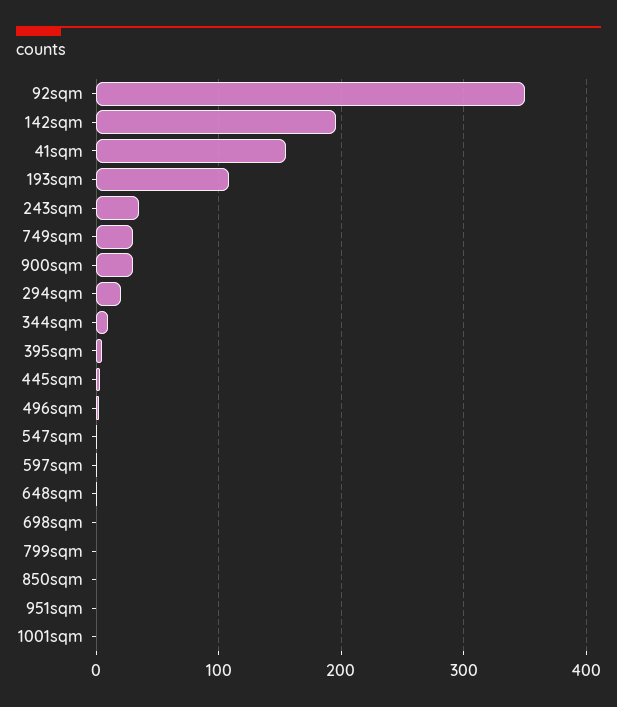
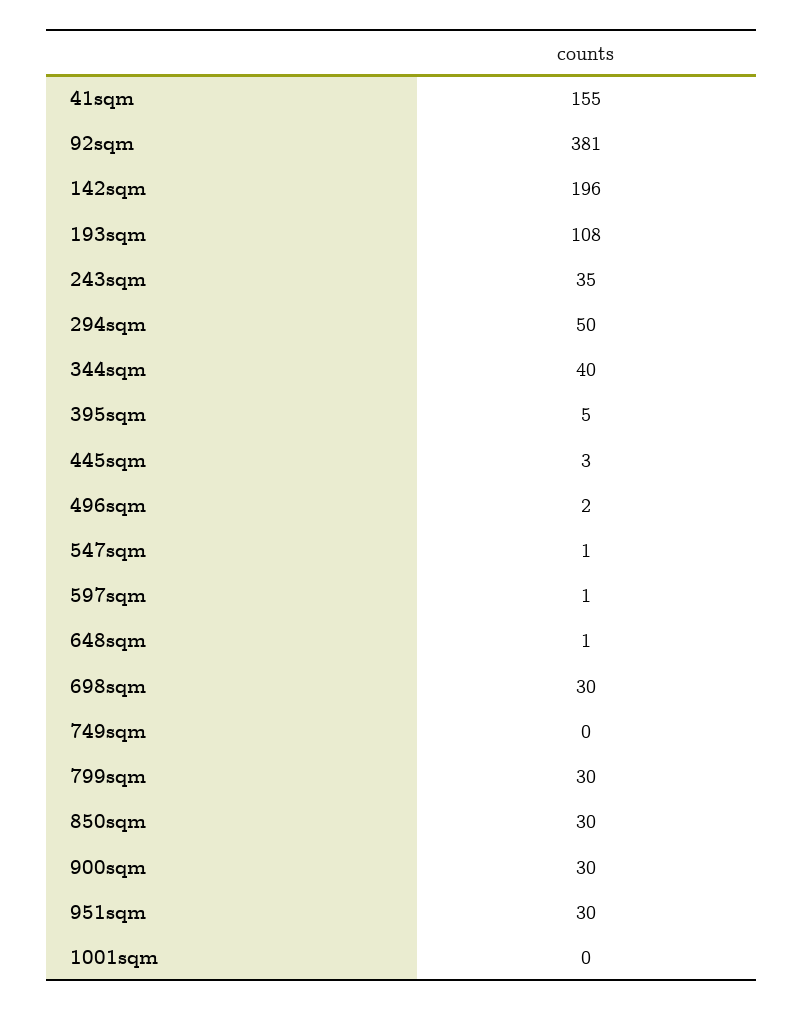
  {
-   "92sqm": 350,
+   "92sqm": 381,
    "142sqm": 196,
    "41sqm": 155,
    "193sqm": 108,
    "243sqm": 35,
-   "749sqm": 30,
+   "749sqm": 0,
    "900sqm": 30,
-   "294sqm": 20,
+   "294sqm": 50,
-   "344sqm": 10,
+   "344sqm": 40,
    "395sqm": 5,
    "445sqm": 3,
    "496sqm": 2,
    "547sqm": 1,
    "597sqm": 1,
    "648sqm": 1,
-   "698sqm": 0,
+   "698sqm": 30,
-   "799sqm": 0,
+   "799sqm": 30,
-   "850sqm": 0,
+   "850sqm": 30,
-   "951sqm": 0,
+   "951sqm": 30,
    "1001sqm": 0
  }

